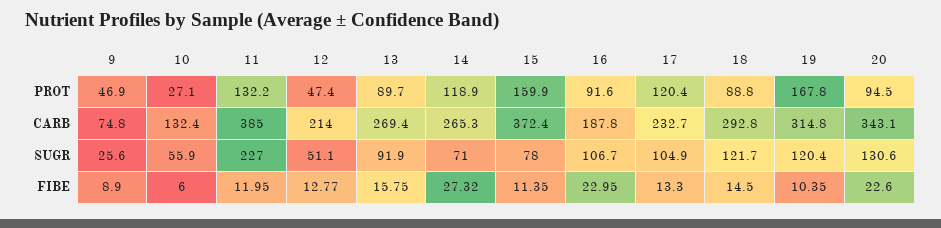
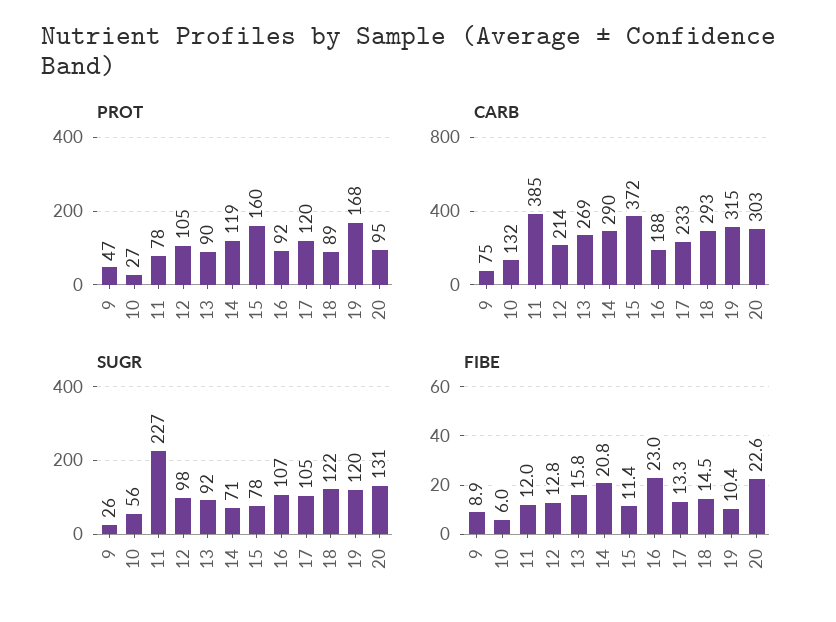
  {
    "PROT": {
      "9": 46.9,
      "10": 27.1,
-     "11": 132.2,
+     "11": 78,
-     "12": 47.4,
+     "12": 105,
      "13": 89.7,
      "14": 118.9,
      "15": 159.9,
      "16": 91.6,
      "17": 120.4,
      "18": 88.8,
      "19": 167.8,
      "20": 94.5
    },
    "CARB": {
      "9": 74.8,
      "10": 132.4,
      "11": 385,
      "12": 214,
      "13": 269.4,
-     "14": 265.3,
+     "14": 290,
      "15": 372.4,
      "16": 187.8,
      "17": 232.7,
      "18": 292.8,
      "19": 314.8,
-     "20": 343.1
+     "20": 303
    },
    "SUGR": {
      "9": 25.6,
      "10": 55.9,
      "11": 227,
-     "12": 51.1,
+     "12": 98,
      "13": 91.9,
      "14": 71,
      "15": 78,
      "16": 106.7,
      "17": 104.9,
      "18": 121.7,
      "19": 120.4,
      "20": 130.6
    },
    "FIBE": {
      "9": 8.9,
      "10": 6,
      "11": 11.95,
      "12": 12.77,
      "13": 15.75,
-     "14": 27.32,
+     "14": 20.8,
      "15": 11.35,
      "16": 22.95,
      "17": 13.3,
      "18": 14.5,
      "19": 10.35,
      "20": 22.6
    }
  }

